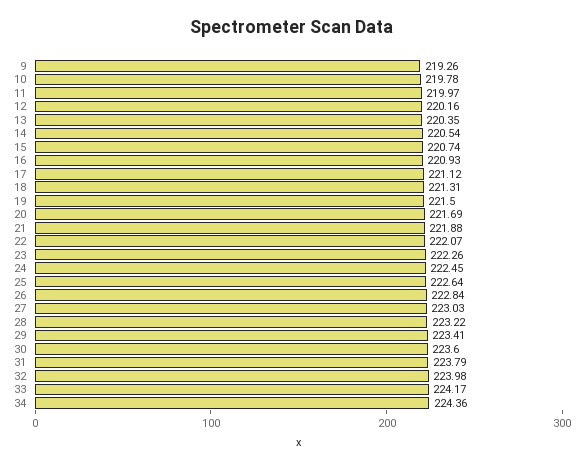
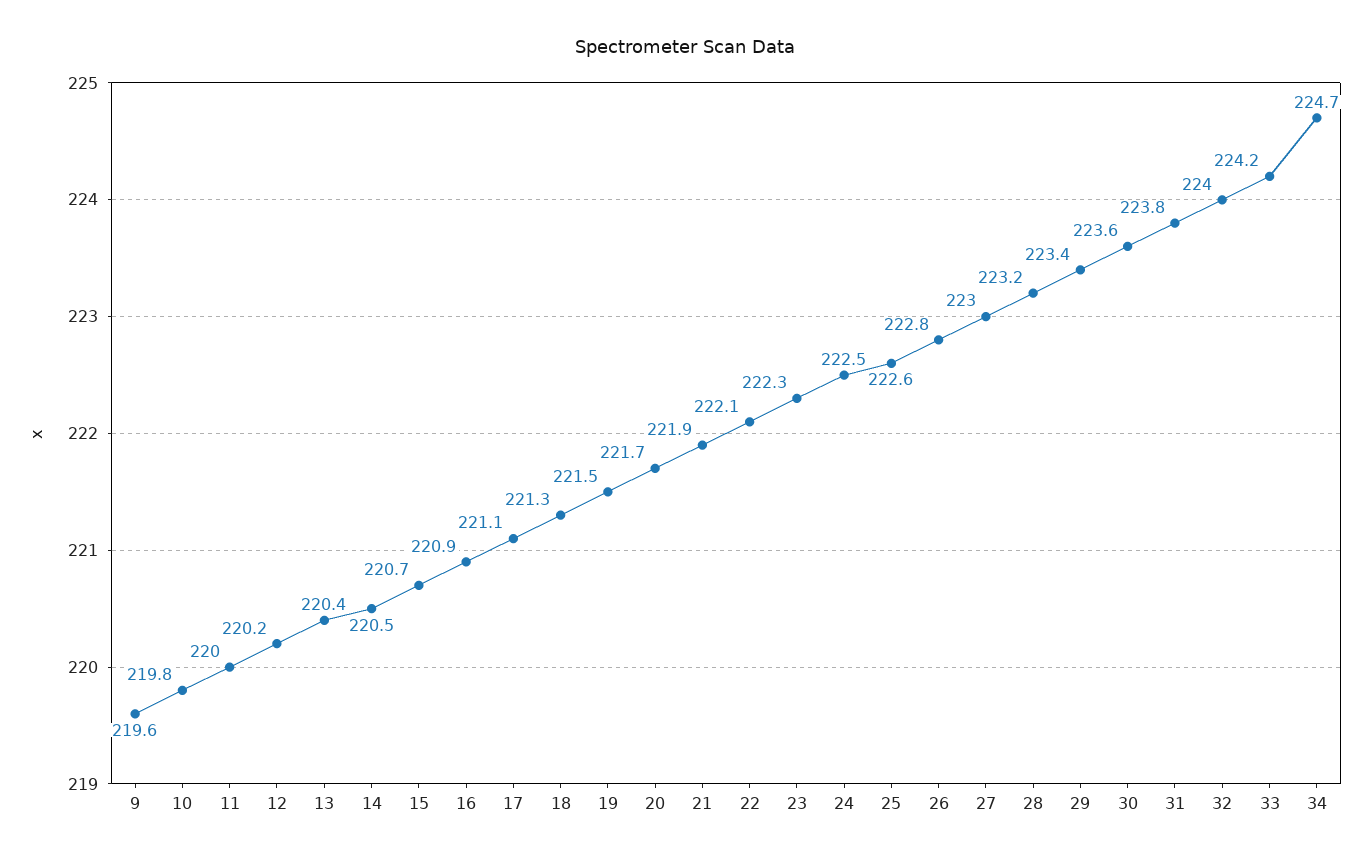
  {
-   "9": 219.26,
+   "9": 219.6,
    "10": 219.78,
    "11": 219.97,
    "12": 220.16,
    "13": 220.35,
    "14": 220.54,
    "15": 220.74,
    "16": 220.93,
    "17": 221.12,
    "18": 221.31,
    "19": 221.5,
    "20": 221.69,
    "21": 221.88,
    "22": 222.07,
    "23": 222.26,
    "24": 222.45,
    "25": 222.64,
    "26": 222.84,
    "27": 223.03,
    "28": 223.22,
    "29": 223.41,
    "30": 223.6,
    "31": 223.79,
    "32": 223.98,
    "33": 224.17,
-   "34": 224.36
+   "34": 224.7
  }

